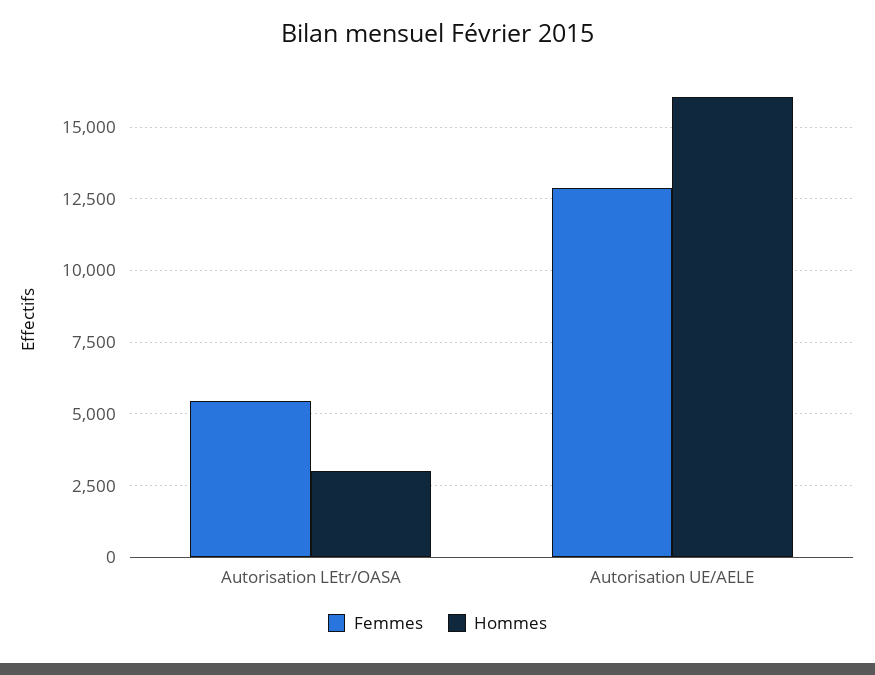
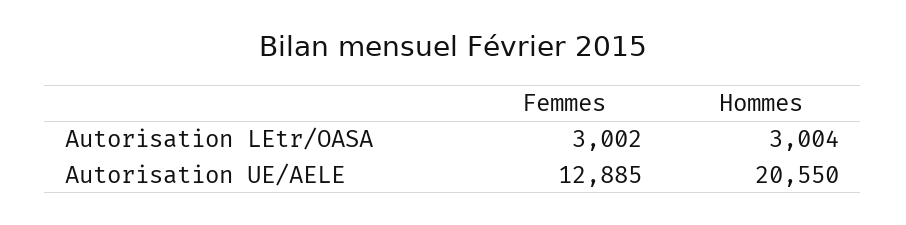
  {
    "Femmes": {
-     "Autorisation LEtr/OASA": 5500,
+     "Autorisation LEtr/OASA": 3002,
      "Autorisation UE/AELE": 12885
    },
    "Hommes": {
      "Autorisation LEtr/OASA": 3004,
-     "Autorisation UE/AELE": 16000
+     "Autorisation UE/AELE": 20550
    }
  }

